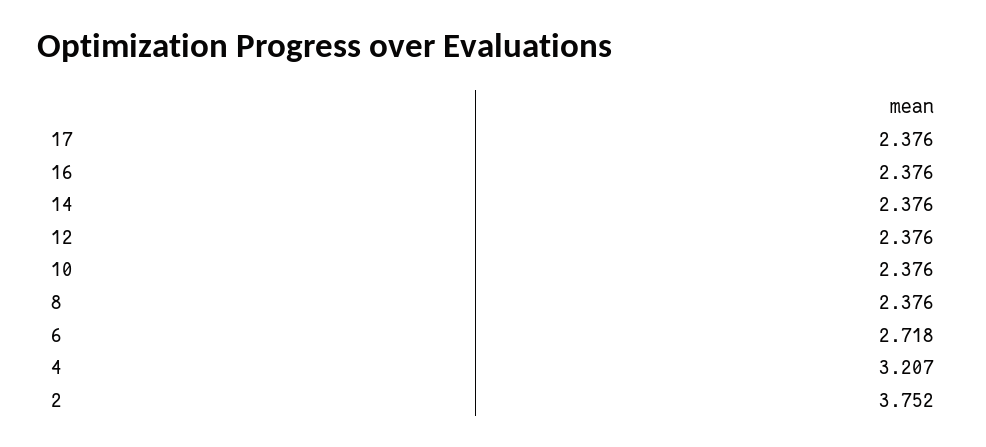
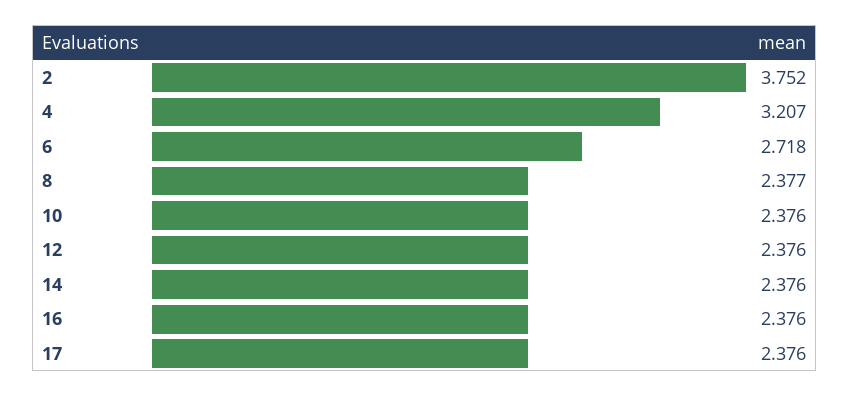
  {
    "17": 2.376,
    "16": 2.376,
    "14": 2.376,
    "12": 2.376,
    "10": 2.376,
-   "8": 2.376,
+   "8": 2.377,
    "6": 2.718,
    "4": 3.207,
    "2": 3.752
  }

